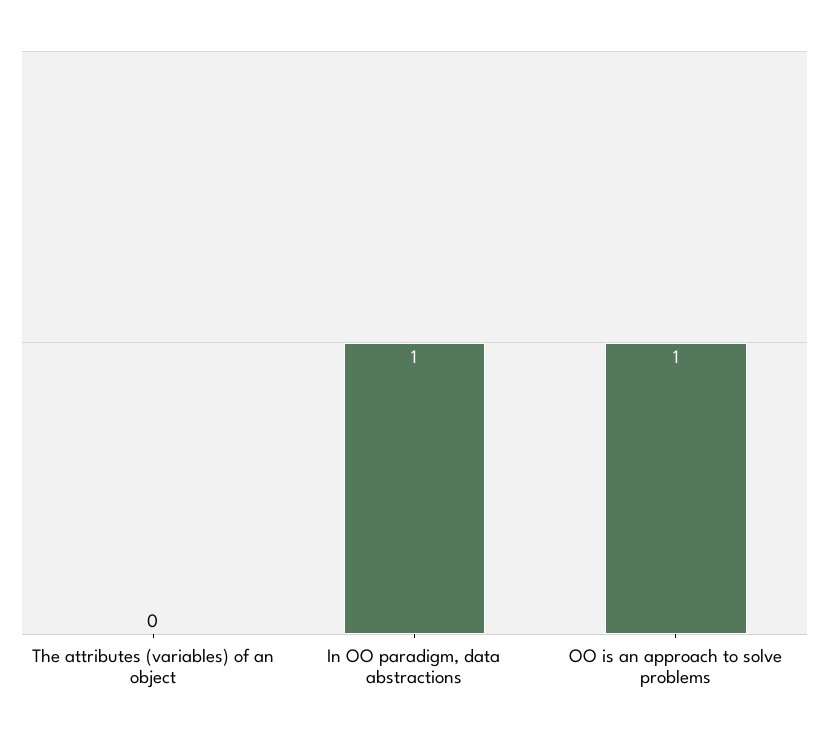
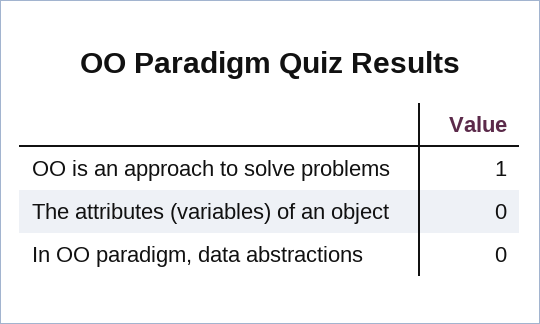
  {
    "The attributes (variables) of an object": 0,
-   "In OO paradigm, data abstractions": 1,
+   "In OO paradigm, data abstractions": 0,
    "OO is an approach to solve problems": 1
  }

